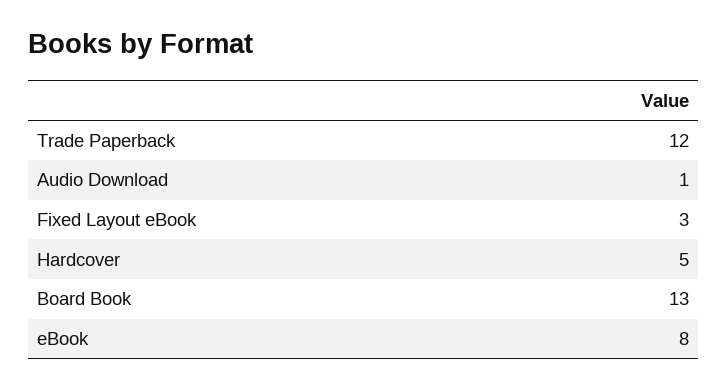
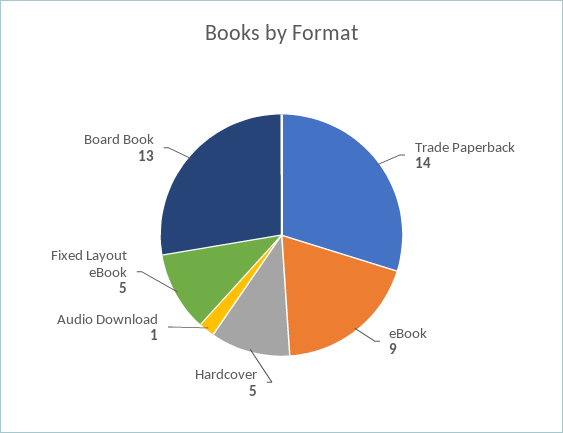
  {
-   "Trade Paperback": 12,
+   "Trade Paperback": 14,
    "Audio Download": 1,
-   "Fixed Layout eBook": 3,
+   "Fixed Layout eBook": 5,
    "Hardcover": 5,
    "Board Book": 13,
-   "eBook": 8
+   "eBook": 9
  }

